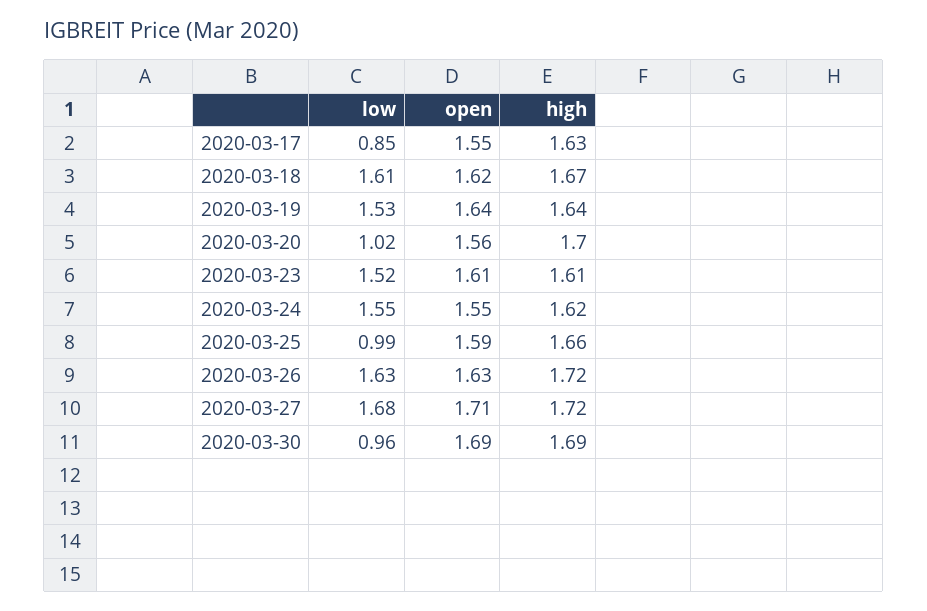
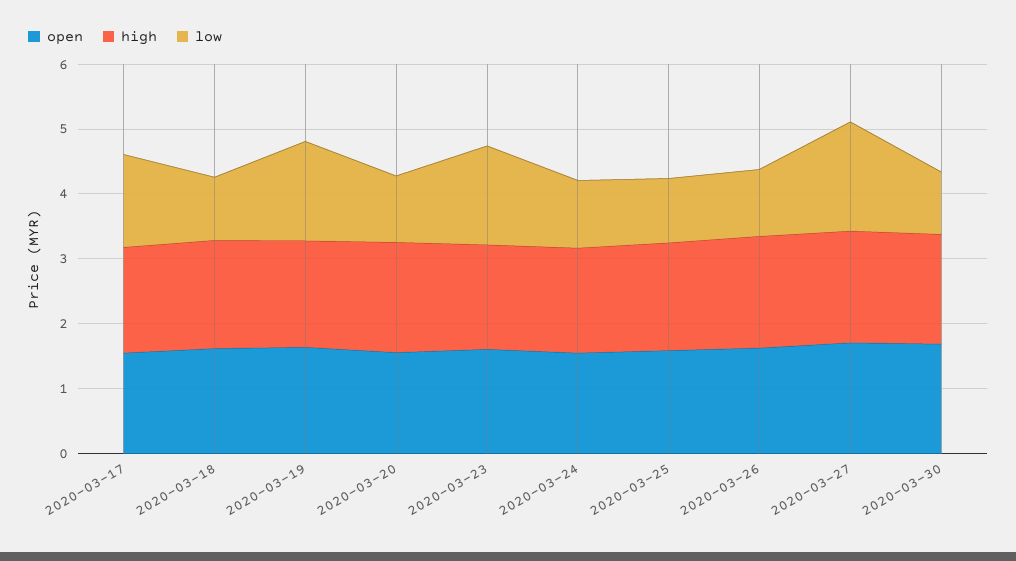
  {
    "low": {
-     "2020-03-17": 0.85,
+     "2020-03-17": 1.4,
-     "2020-03-18": 1.61,
+     "2020-03-18": 1,
      "2020-03-19": 1.53,
      "2020-03-20": 1.02,
      "2020-03-23": 1.52,
-     "2020-03-24": 1.55,
+     "2020-03-24": 1,
      "2020-03-25": 0.99,
-     "2020-03-26": 1.63,
+     "2020-03-26": 1,
      "2020-03-27": 1.68,
      "2020-03-30": 0.96
    },
    "open": {
      "2020-03-17": 1.55,
      "2020-03-18": 1.62,
      "2020-03-19": 1.64,
      "2020-03-20": 1.56,
      "2020-03-23": 1.61,
      "2020-03-24": 1.55,
      "2020-03-25": 1.59,
      "2020-03-26": 1.63,
      "2020-03-27": 1.71,
      "2020-03-30": 1.69
    },
    "high": {
      "2020-03-17": 1.63,
      "2020-03-18": 1.67,
      "2020-03-19": 1.64,
      "2020-03-20": 1.7,
      "2020-03-23": 1.61,
      "2020-03-24": 1.62,
      "2020-03-25": 1.66,
      "2020-03-26": 1.72,
      "2020-03-27": 1.72,
      "2020-03-30": 1.69
    }
  }

